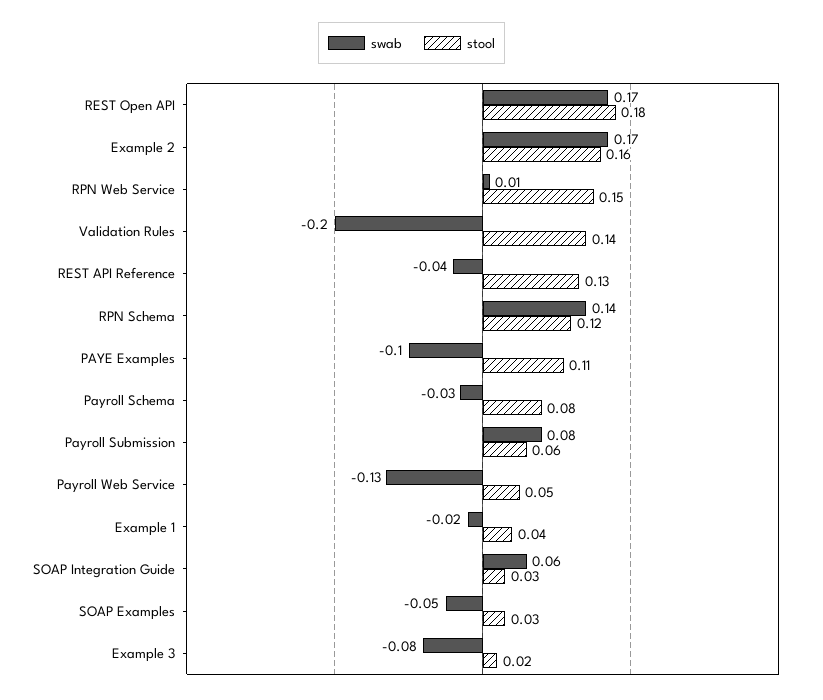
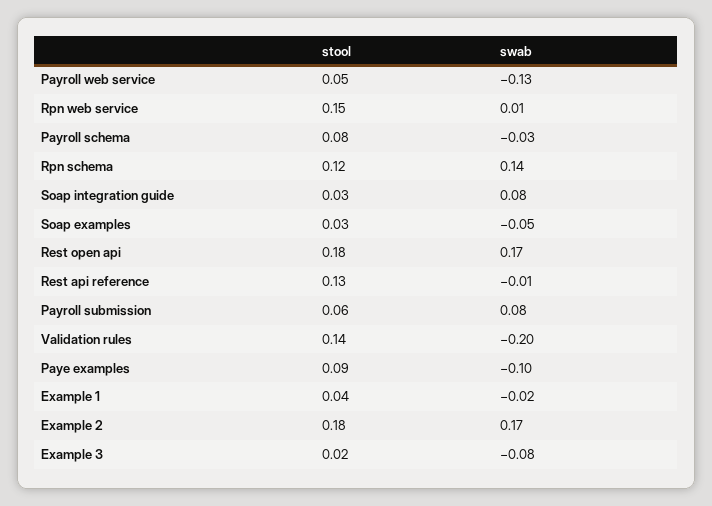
  {
    "swab": {
      "REST Open API": 0.17,
      "Example 2": 0.17,
      "RPN Web Service": 0.01,
      "Validation Rules": -0.2,
-     "REST API Reference": -0.04,
+     "REST API Reference": -0.01,
      "RPN Schema": 0.14,
      "PAYE Examples": -0.1,
      "Payroll Schema": -0.03,
      "Payroll Submission": 0.08,
      "Payroll Web Service": -0.13,
      "Example 1": -0.02,
-     "SOAP Integration Guide": 0.06,
+     "SOAP Integration Guide": 0.08,
      "SOAP Examples": -0.05,
      "Example 3": -0.08
    },
    "stool": {
      "REST Open API": 0.18,
-     "Example 2": 0.16,
+     "Example 2": 0.18,
      "RPN Web Service": 0.15,
      "Validation Rules": 0.14,
      "REST API Reference": 0.13,
      "RPN Schema": 0.12,
-     "PAYE Examples": 0.11,
+     "PAYE Examples": 0.09,
      "Payroll Schema": 0.08,
      "Payroll Submission": 0.06,
      "Payroll Web Service": 0.05,
      "Example 1": 0.04,
      "SOAP Integration Guide": 0.03,
      "SOAP Examples": 0.03,
      "Example 3": 0.02
    }
  }

